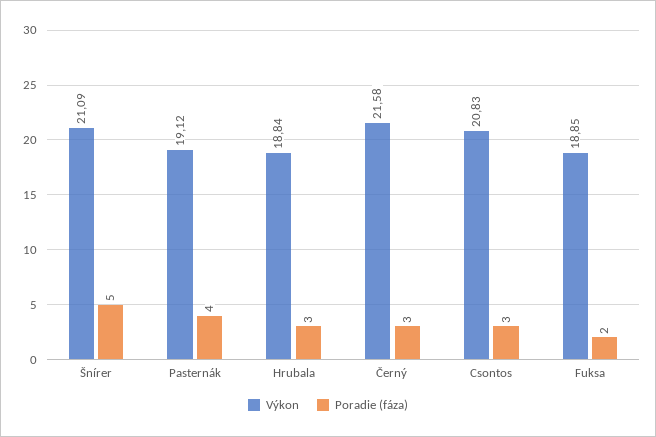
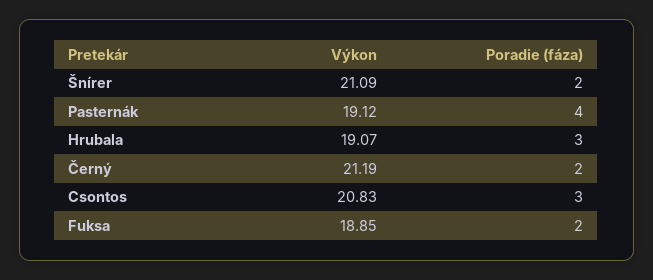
  {
    "Výkon": {
      "Šnírer": 21.09,
      "Pasternák": 19.12,
-     "Hrubala": 18.84,
+     "Hrubala": 19.07,
-     "Černý": 21.58,
+     "Černý": 21.19,
      "Csontos": 20.83,
      "Fuksa": 18.85
    },
    "Poradie (fáza)": {
-     "Šnírer": 5,
+     "Šnírer": 2,
      "Pasternák": 4,
      "Hrubala": 3,
-     "Černý": 3,
+     "Černý": 2,
      "Csontos": 3,
      "Fuksa": 2
    }
  }

